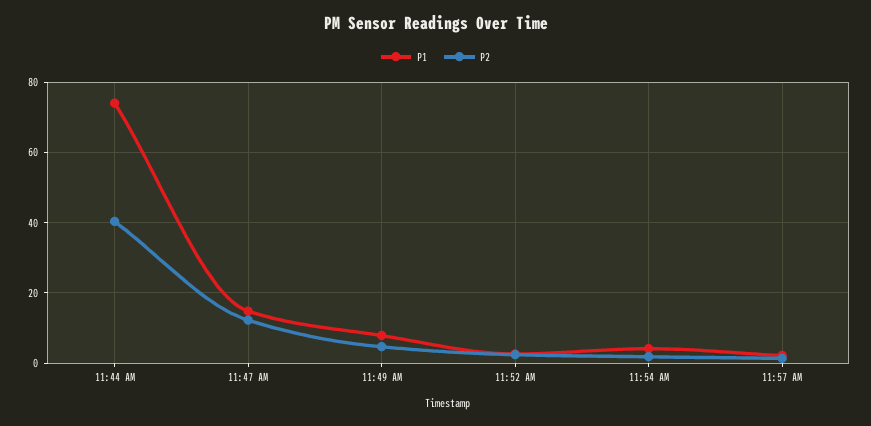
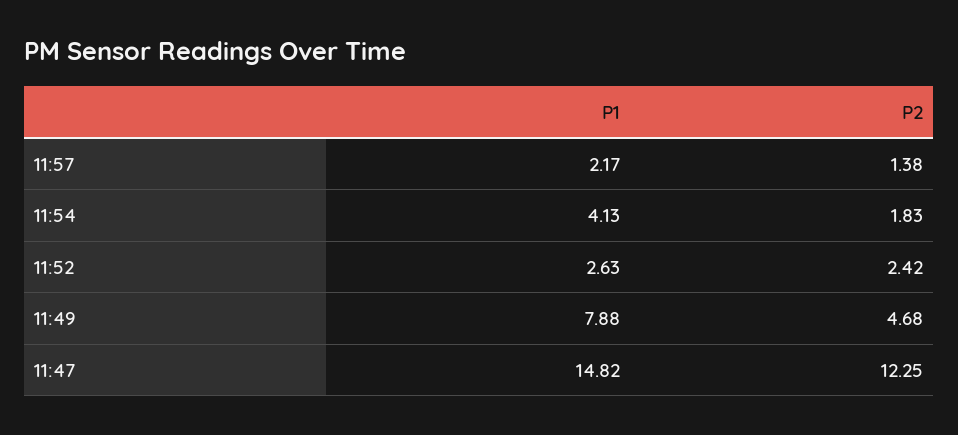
  {
    "P1": {
-     "11:44 AM": 74,
      "11:47 AM": 14.82,
      "11:49 AM": 7.88,
      "11:52 AM": 2.63,
      "11:54 AM": 4.13,
      "11:57 AM": 2.17
    },
    "P2": {
-     "11:44 AM": 40,
      "11:47 AM": 12.25,
      "11:49 AM": 4.68,
      "11:52 AM": 2.42,
      "11:54 AM": 1.83,
      "11:57 AM": 1.38
    }
  }

